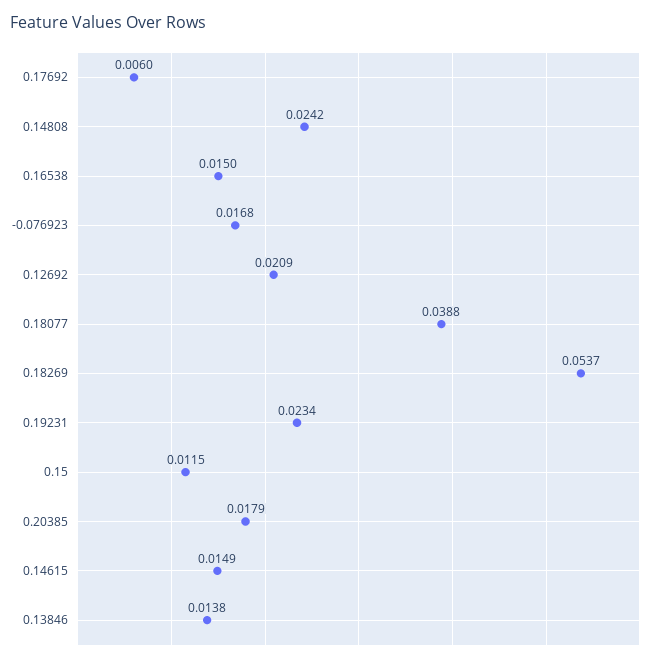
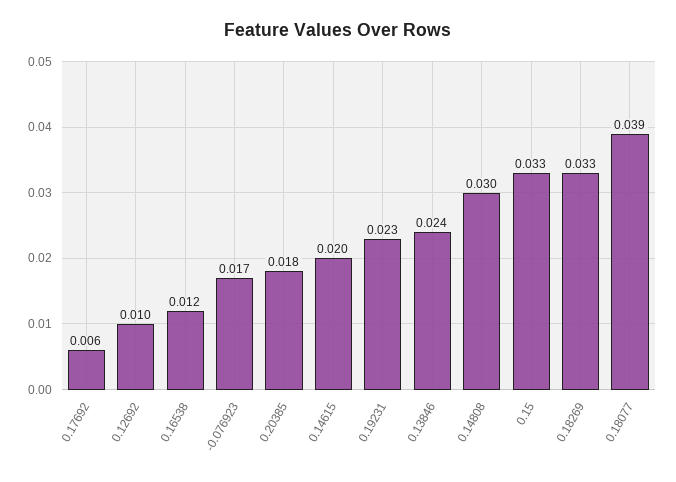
  {
    "0.17692": 0.006,
-   "0.14808": 0.0242,
+   "0.14808": 0.03,
-   "0.16538": 0.015,
+   "0.16538": 0.012,
    "-0.076923": 0.0168,
-   "0.12692": 0.0209,
+   "0.12692": 0.01,
    "0.18077": 0.0388,
-   "0.18269": 0.0537,
+   "0.18269": 0.033,
    "0.19231": 0.0234,
-   "0.15": 0.0115,
+   "0.15": 0.033,
    "0.20385": 0.0179,
-   "0.14615": 0.0149,
+   "0.14615": 0.02,
-   "0.13846": 0.0138
+   "0.13846": 0.024
  }

